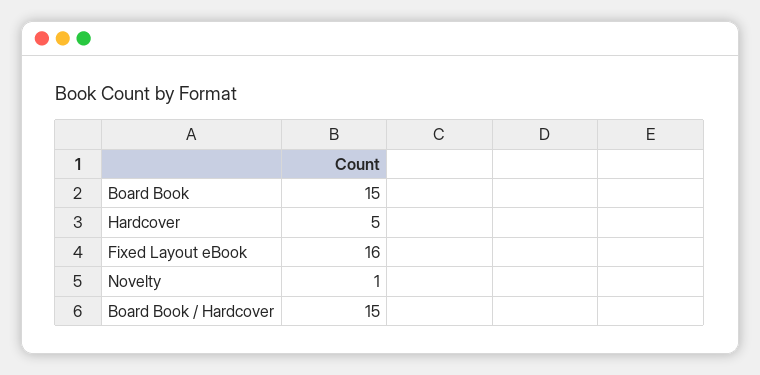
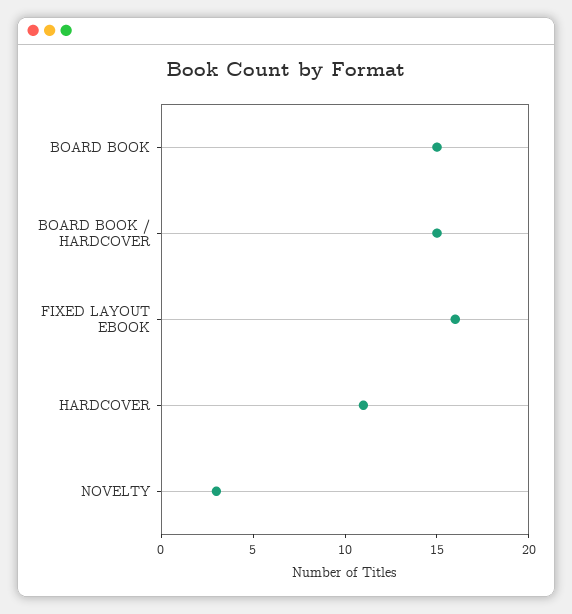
  {
    "Board Book": 15,
-   "Hardcover": 5,
+   "Hardcover": 11,
    "Fixed Layout eBook": 16,
-   "Novelty": 1,
+   "Novelty": 3,
    "Board Book / Hardcover": 15
  }

